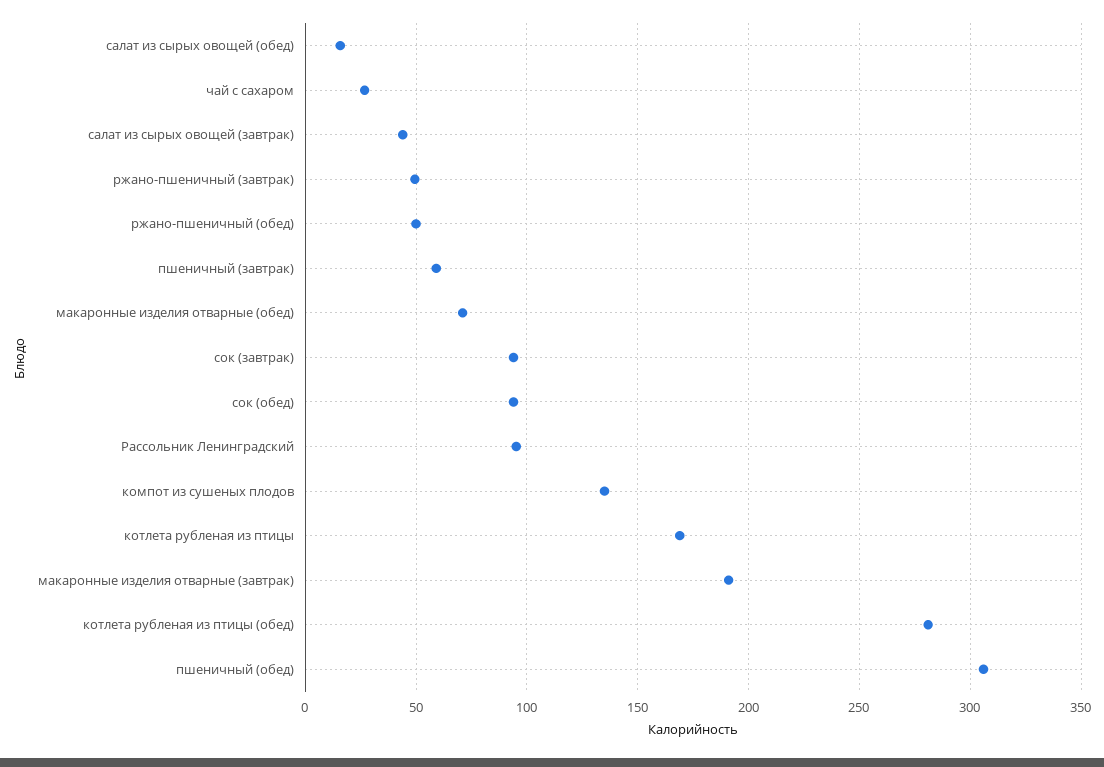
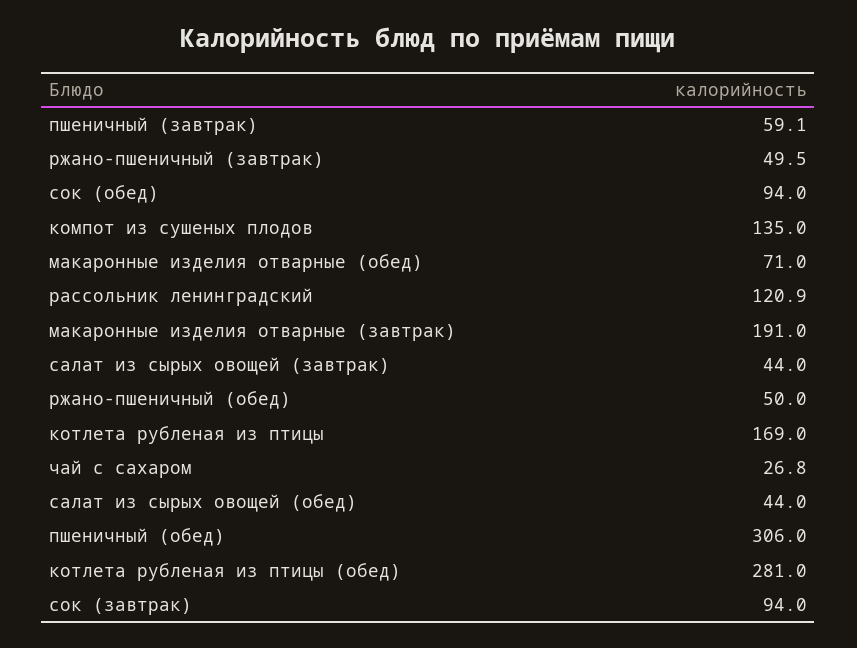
  {
-   "салат из сырых овощей (обед)": 15,
+   "салат из сырых овощей (обед)": 44,
    "чай с сахаром": 26.8,
    "салат из сырых овощей (завтрак)": 44,
    "ржано-пшеничный (завтрак)": 49.5,
    "ржано-пшеничный (обед)": 50,
    "пшеничный (завтрак)": 59.1,
    "макаронные изделия отварные (обед)": 71,
    "сок (завтрак)": 94,
    "сок (обед)": 94,
-   "Рассольник Ленинградский": 95,
+   "Рассольник Ленинградский": 120.9,
    "компот из сушеных плодов": 135,
    "котлета рубленая из птицы": 169,
    "макаронные изделия отварные (завтрак)": 191,
    "котлета рубленая из птицы (обед)": 281,
    "пшеничный (обед)": 306
  }

